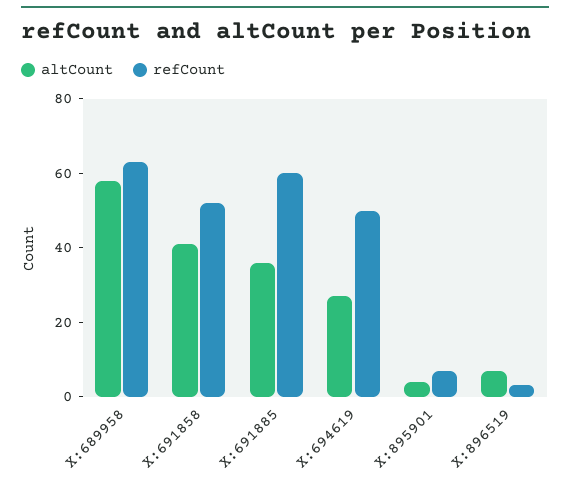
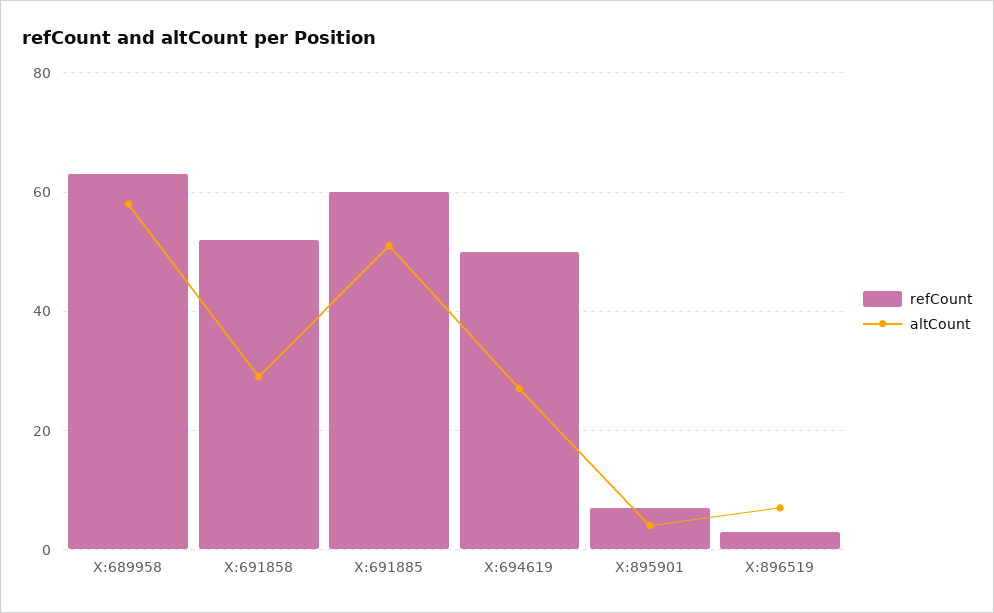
  {
    "altCount": {
      "X:689958": 60,
-     "X:691858": 40,
+     "X:691858": 30,
-     "X:691885": 35,
+     "X:691885": 50,
      "X:694619": 25,
      "X:895901": 5,
      "X:896519": 5
    },
    "refCount": {
      "X:689958": 65,
      "X:691858": 50,
      "X:691885": 60,
      "X:694619": 50,
      "X:895901": 5,
      "X:896519": 5
    }
  }

